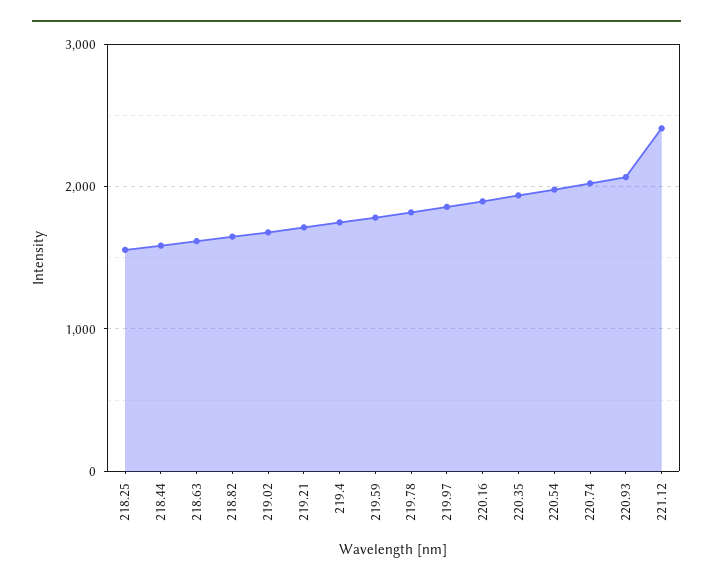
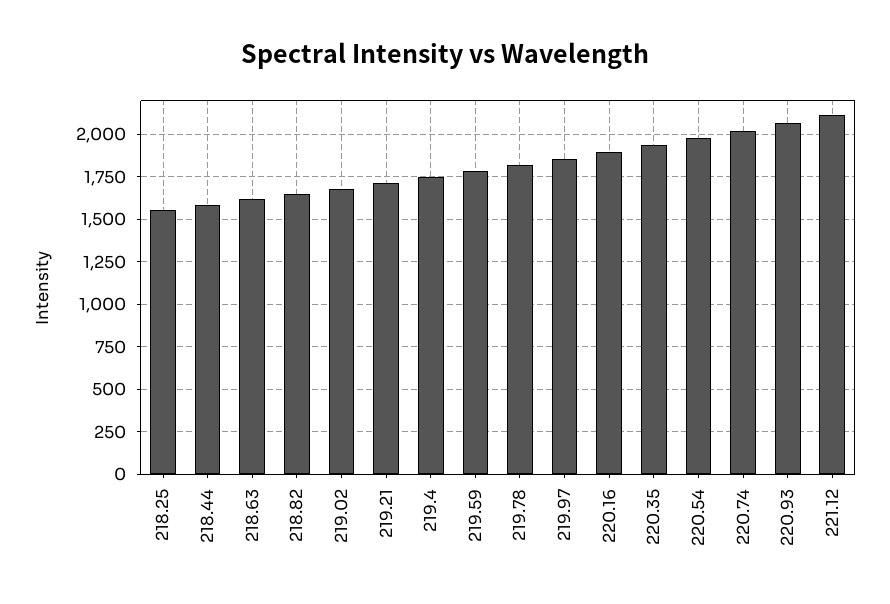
  {
    "218.25": 1550,
    "218.44": 1600,
    "218.63": 1600,
    "218.82": 1650,
    "219.02": 1700,
    "219.21": 1700,
    "219.4": 1750,
    "219.59": 1800,
    "219.78": 1800,
    "219.97": 1850,
    "220.16": 1900,
    "220.35": 1950,
    "220.54": 2000,
    "220.74": 2000,
    "220.93": 2050,
-   "221.12": 2400
+   "221.12": 2100
  }

